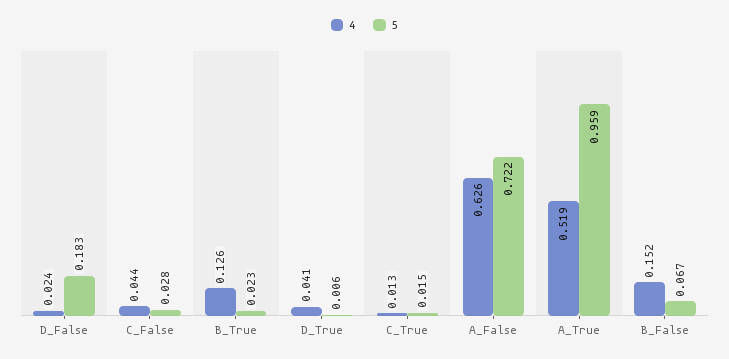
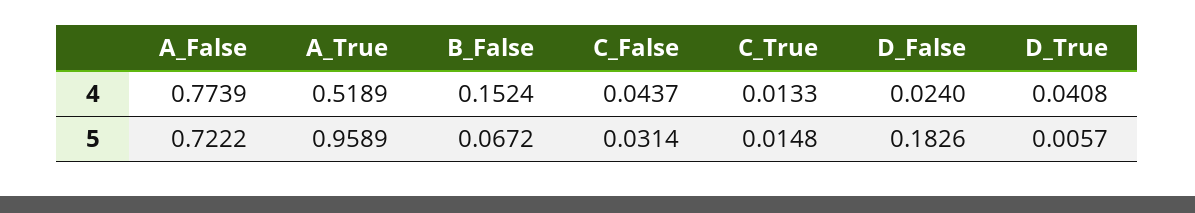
  {
    "4": {
      "D_False": 0.024,
      "C_False": 0.0437,
-     "B_True": 0.126,
      "D_True": 0.0408,
      "C_True": 0.0133,
-     "A_False": 0.626,
+     "A_False": 0.7739,
      "A_True": 0.5189,
      "B_False": 0.1524
    },
    "5": {
      "D_False": 0.1826,
-     "C_False": 0.028,
+     "C_False": 0.0314,
-     "B_True": 0.023,
      "D_True": 0.0057,
      "C_True": 0.0148,
      "A_False": 0.7222,
      "A_True": 0.9589,
      "B_False": 0.0672
    }
  }

